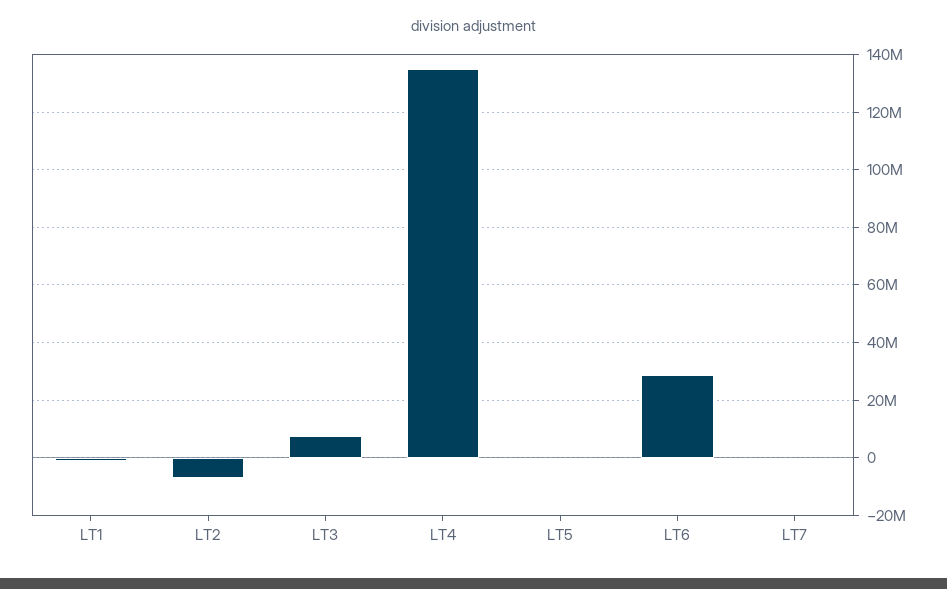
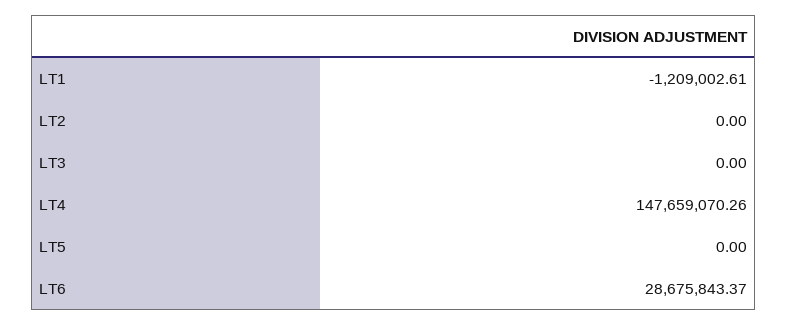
  {
    "LT1": -1209002.61,
-   "LT2": -7500000,
+   "LT2": 0,
-   "LT3": 7500000,
+   "LT3": 0,
-   "LT4": 135000000,
+   "LT4": 147659070.26,
    "LT5": 0,
-   "LT6": 28675843.37,
+   "LT6": 28675843.37
-   "LT7": 0
  }

